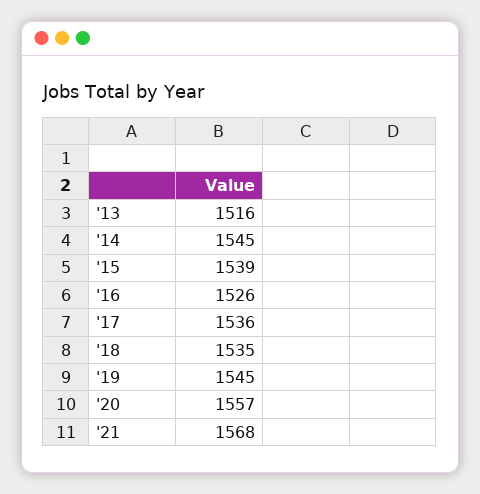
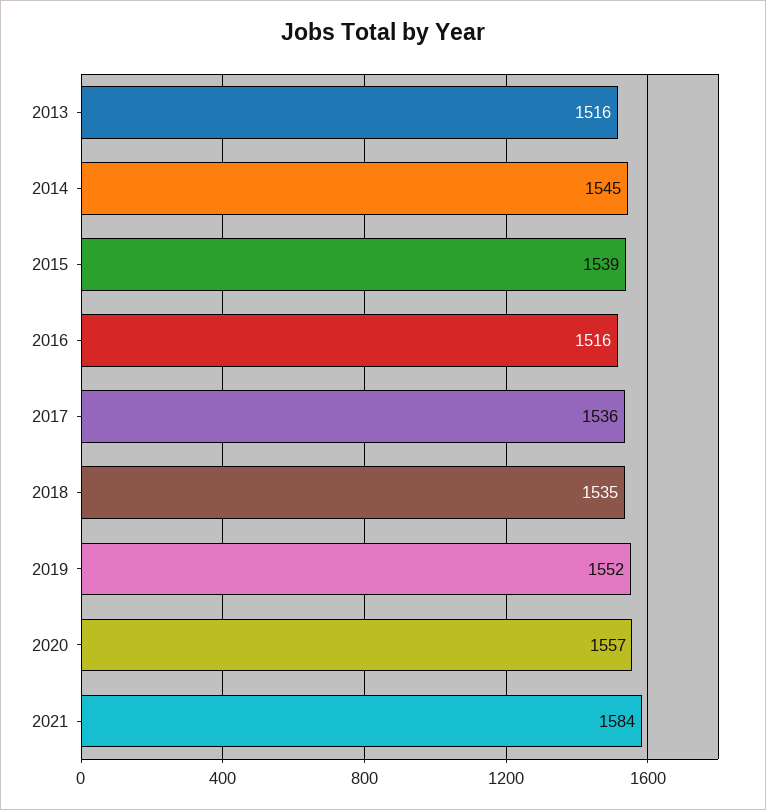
  {
    "'13": 1516,
    "'14": 1545,
    "'15": 1539,
-   "'16": 1526,
+   "'16": 1516,
    "'17": 1536,
    "'18": 1535,
-   "'19": 1545,
+   "'19": 1552,
    "'20": 1557,
-   "'21": 1568
+   "'21": 1584
  }

